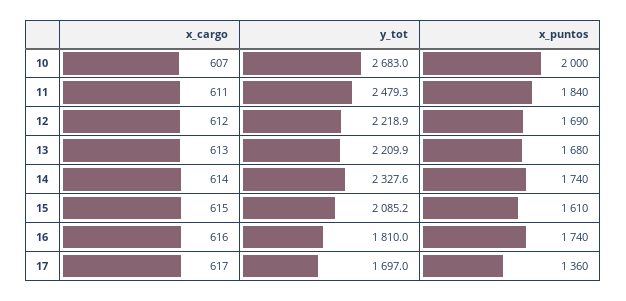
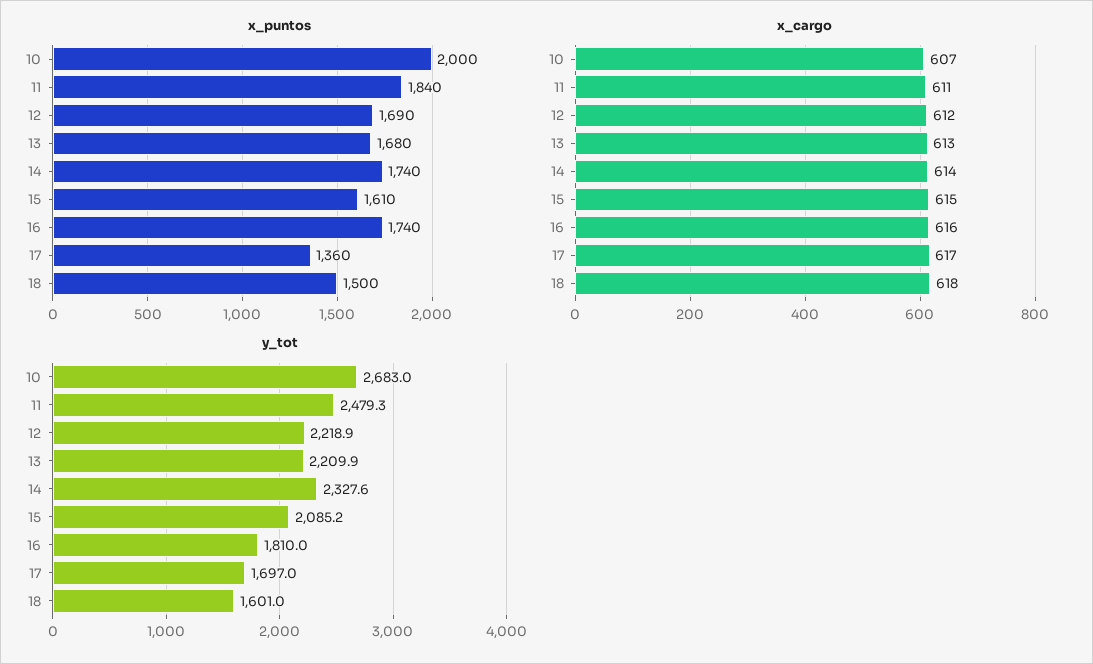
  {
    "x_cargo": {
      "10": 607,
      "11": 611,
      "12": 612,
      "13": 613,
      "14": 614,
      "15": 615,
      "16": 616,
-     "17": 617
+     "17": 617,
+     "18": 618
    },
    "y_tot": {
      "10": 2683,
      "11": 2479.3,
      "12": 2218.9,
      "13": 2209.9,
      "14": 2327.6,
      "15": 2085.2,
      "16": 1810,
-     "17": 1697
+     "17": 1697,
+     "18": 1601
    },
    "x_puntos": {
      "10": 2000,
      "11": 1840,
      "12": 1690,
      "13": 1680,
      "14": 1740,
      "15": 1610,
      "16": 1740,
-     "17": 1360
+     "17": 1360,
+     "18": 1500
    }
  }

